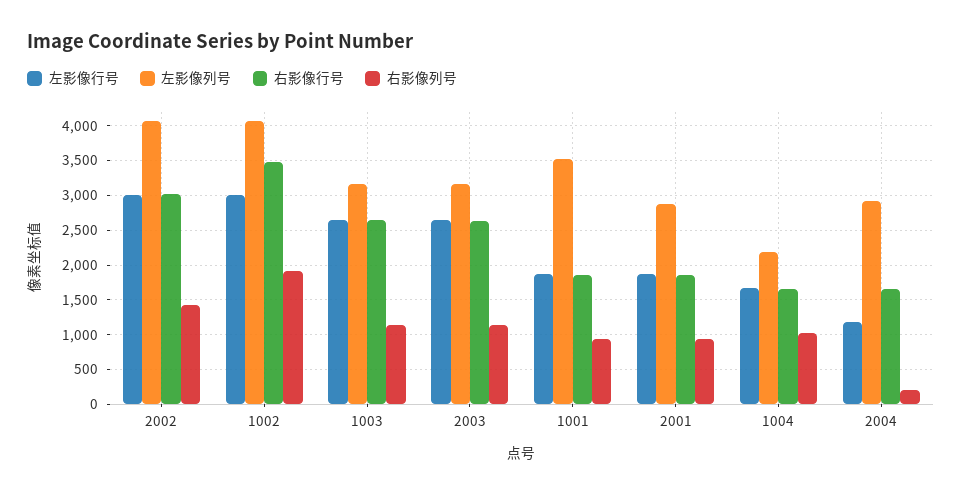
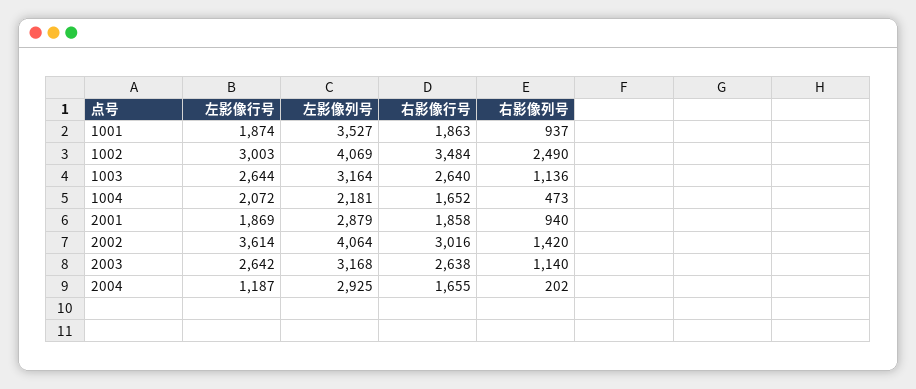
  {
    "左影像行号": {
-     "2002": 3000,
+     "2002": 3614,
      "1002": 3003,
      "1003": 2644,
      "2003": 2642,
      "1001": 1874,
      "2001": 1869,
-     "1004": 1700,
+     "1004": 2072,
      "2004": 1187
    },
    "左影像列号": {
      "2002": 4064,
      "1002": 4069,
      "1003": 3164,
      "2003": 3168,
      "1001": 3527,
      "2001": 2879,
      "1004": 2181,
      "2004": 2925
    },
    "右影像行号": {
      "2002": 3016,
      "1002": 3484,
      "1003": 2640,
      "2003": 2638,
      "1001": 1863,
      "2001": 1858,
      "1004": 1652,
      "2004": 1655
    },
    "右影像列号": {
      "2002": 1420,
-     "1002": 1900,
+     "1002": 2490,
      "1003": 1136,
      "2003": 1140,
      "1001": 937,
      "2001": 940,
-     "1004": 1000,
+     "1004": 473,
      "2004": 202
    }
  }

